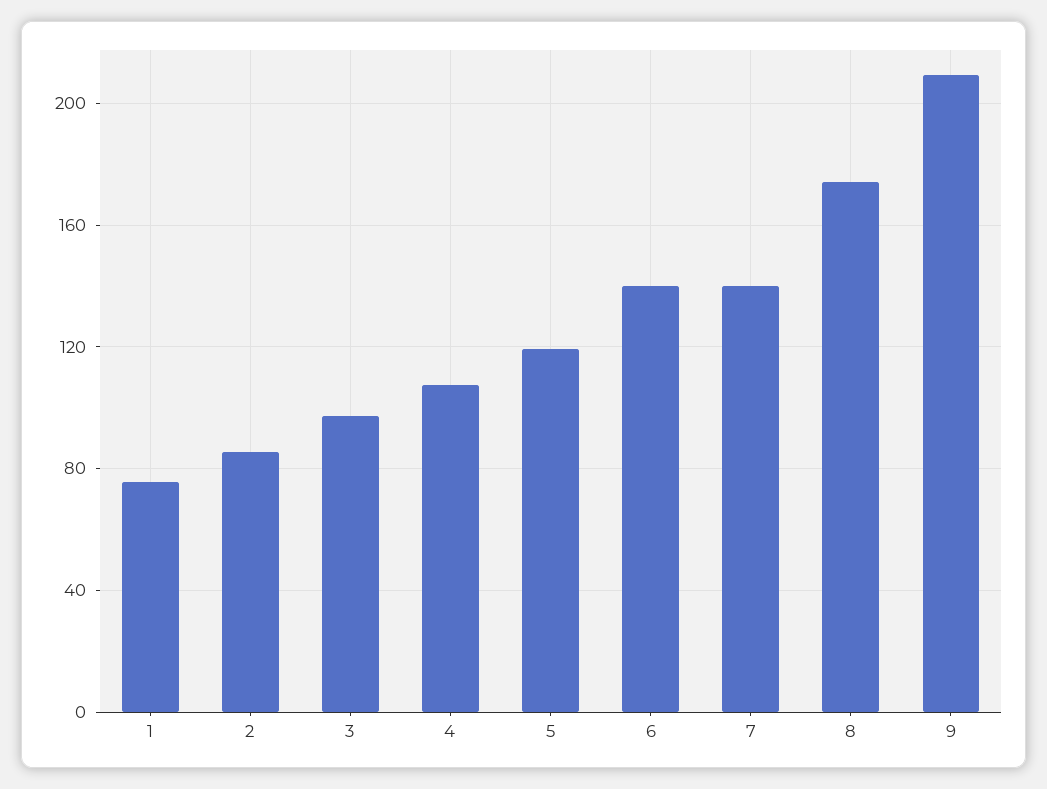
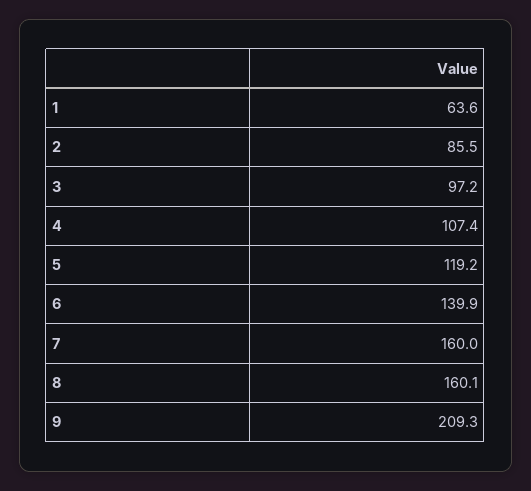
  {
-   "1": 75,
+   "1": 63.6,
    "2": 85.5,
    "3": 97.2,
    "4": 107.4,
    "5": 119.2,
    "6": 139.9,
-   "7": 140,
+   "7": 160,
-   "8": 175,
+   "8": 160.1,
    "9": 209.3
  }

